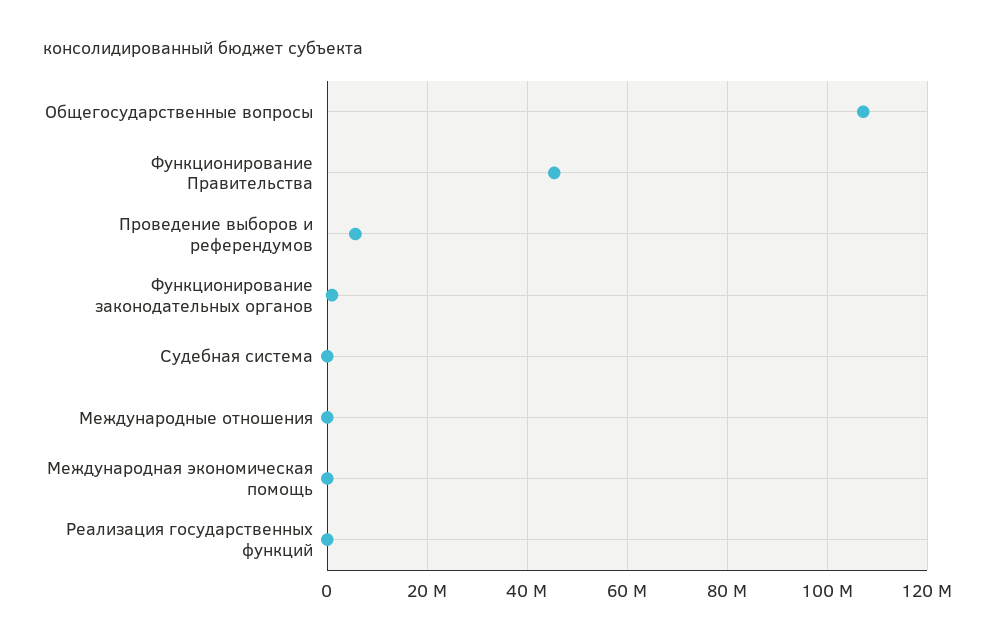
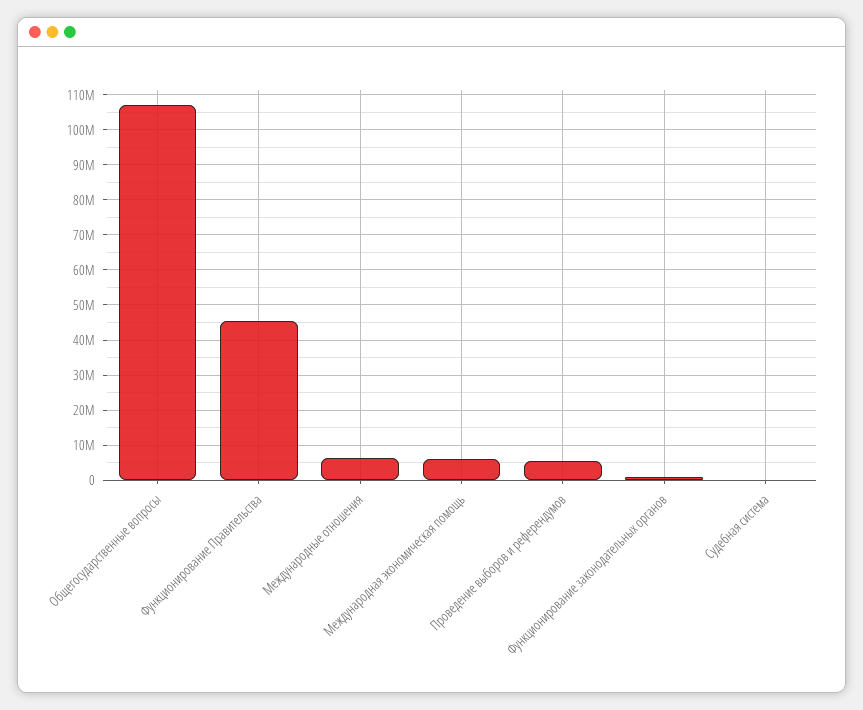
  {
    "Общегосударственные вопросы": 108000000,
    "Функционирование Правительства": 46000000,
    "Проведение выборов и референдумов": 6000000,
    "Функционирование законодательных органов": 0,
    "Судебная система": 0,
-   "Международные отношения": 0,
+   "Международные отношения": 6000000,
-   "Международная экономическая помощь": 0,
+   "Международная экономическая помощь": 6000000
-   "Реализация государственных функций": 0
  }

